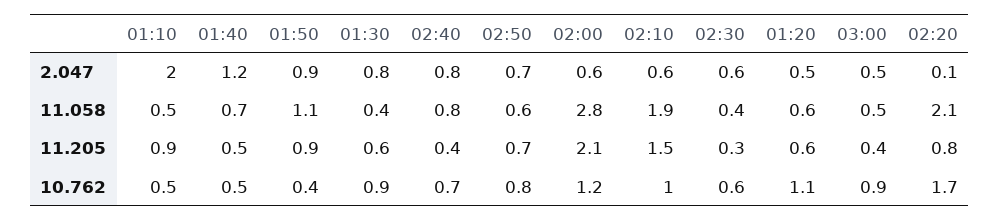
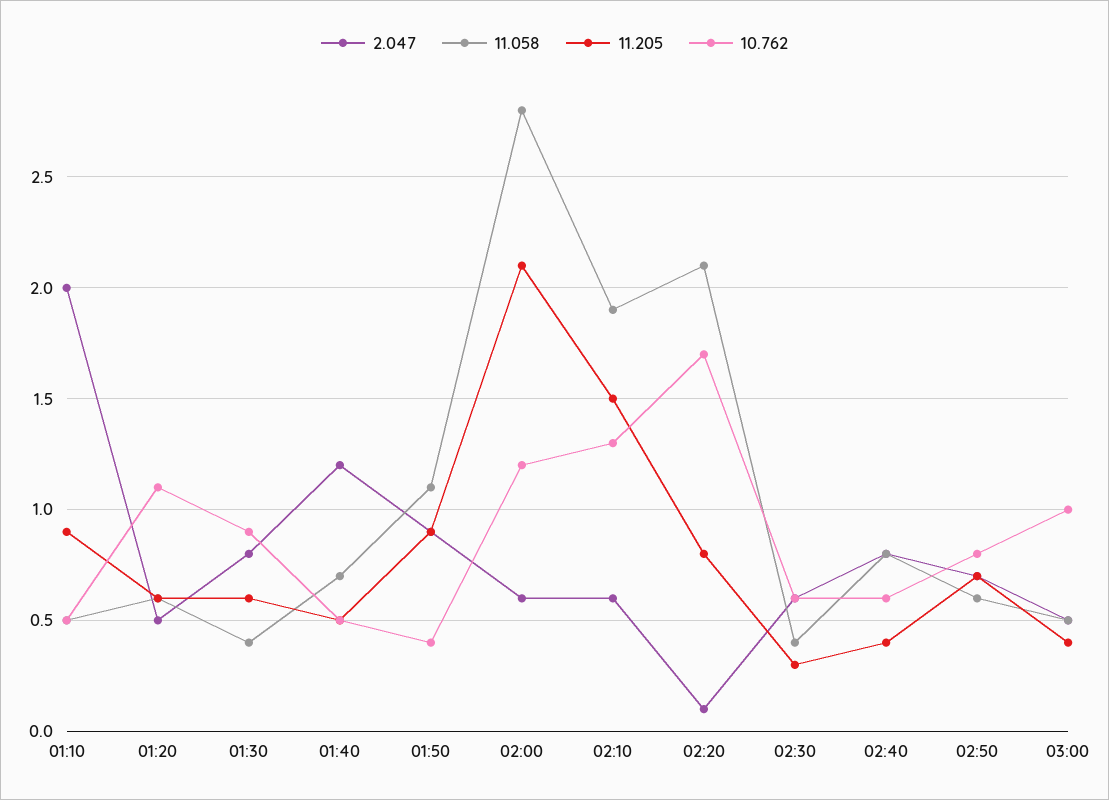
  {
    "2.047": {
      "01:10": 2,
      "01:40": 1.2,
      "01:50": 0.9,
      "01:30": 0.8,
      "02:40": 0.8,
      "02:50": 0.7,
      "02:00": 0.6,
      "02:10": 0.6,
      "02:30": 0.6,
      "01:20": 0.5,
      "03:00": 0.5,
      "02:20": 0.1
    },
    "11.058": {
      "01:10": 0.5,
      "01:40": 0.7,
      "01:50": 1.1,
      "01:30": 0.4,
      "02:40": 0.8,
      "02:50": 0.6,
      "02:00": 2.8,
      "02:10": 1.9,
      "02:30": 0.4,
      "01:20": 0.6,
      "03:00": 0.5,
      "02:20": 2.1
    },
    "11.205": {
      "01:10": 0.9,
      "01:40": 0.5,
      "01:50": 0.9,
      "01:30": 0.6,
      "02:40": 0.4,
      "02:50": 0.7,
      "02:00": 2.1,
      "02:10": 1.5,
      "02:30": 0.3,
      "01:20": 0.6,
      "03:00": 0.4,
      "02:20": 0.8
    },
    "10.762": {
      "01:10": 0.5,
      "01:40": 0.5,
      "01:50": 0.4,
      "01:30": 0.9,
-     "02:40": 0.7,
+     "02:40": 0.6,
      "02:50": 0.8,
      "02:00": 1.2,
-     "02:10": 1,
+     "02:10": 1.3,
      "02:30": 0.6,
      "01:20": 1.1,
-     "03:00": 0.9,
+     "03:00": 1,
      "02:20": 1.7
    }
  }

